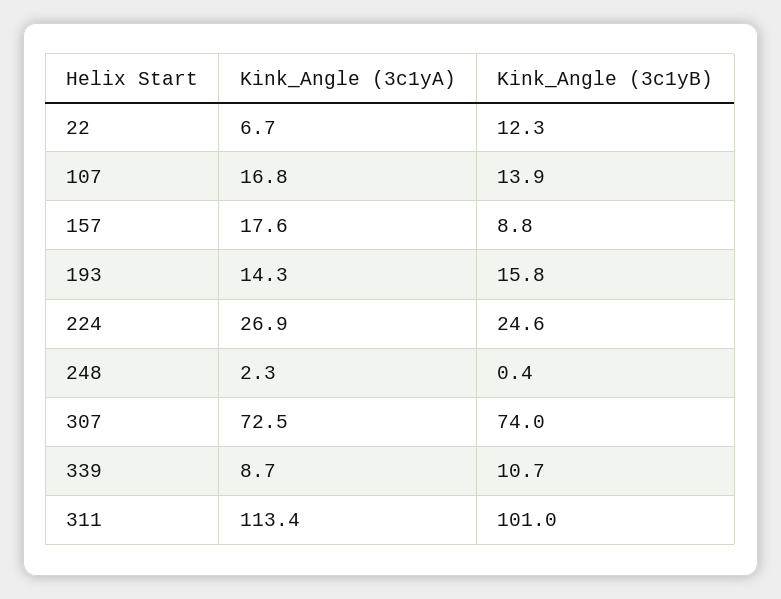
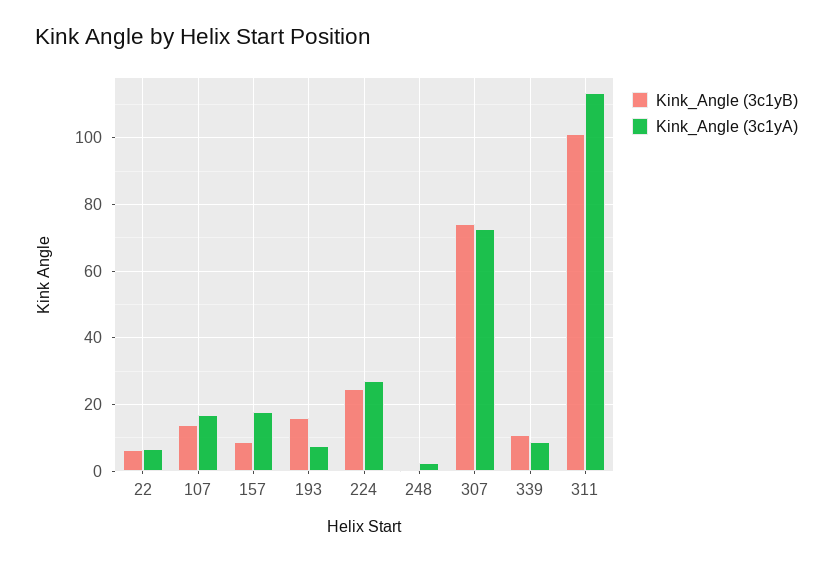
  {
    "Kink_Angle (3c1yA)": {
      "22": 6.7,
      "107": 16.8,
      "157": 17.6,
-     "193": 14.3,
+     "193": 8,
      "224": 26.9,
      "248": 2.3,
      "307": 72.5,
      "339": 8.7,
      "311": 113.4
    },
    "Kink_Angle (3c1yB)": {
-     "22": 12.3,
+     "22": 6,
      "107": 13.9,
      "157": 8.8,
      "193": 15.8,
      "224": 24.6,
      "248": 0.4,
      "307": 74,
      "339": 10.7,
      "311": 101
    }
  }

